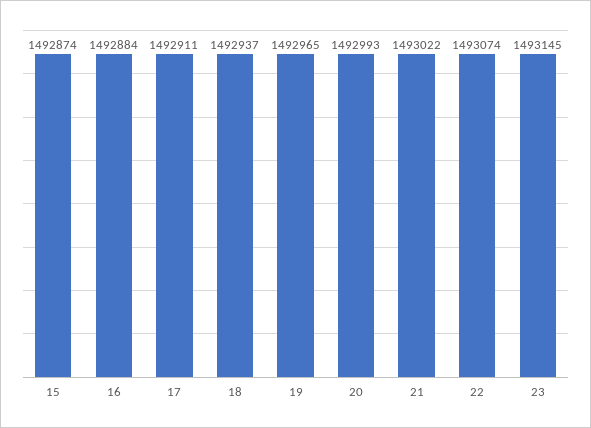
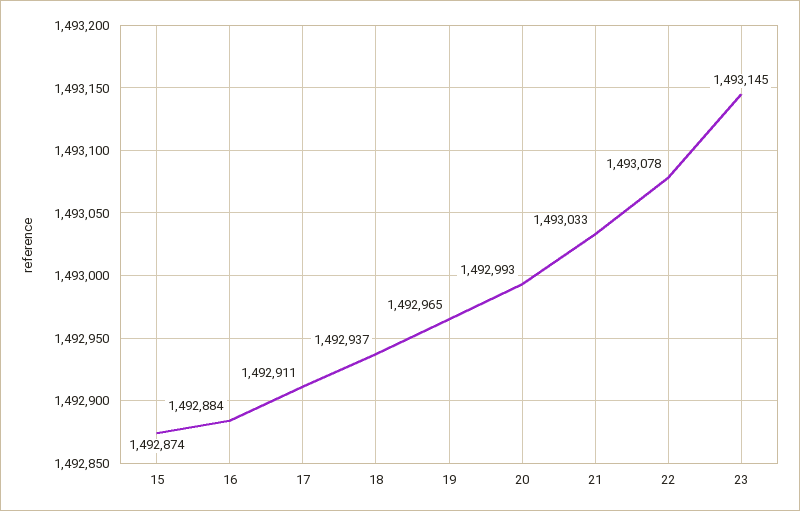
  {
    "15": 1492874,
    "16": 1492884,
    "17": 1492911,
    "18": 1492937,
    "19": 1492965,
    "20": 1492993,
-   "21": 1493022,
+   "21": 1493033,
-   "22": 1493074,
+   "22": 1493078,
    "23": 1493145
  }

